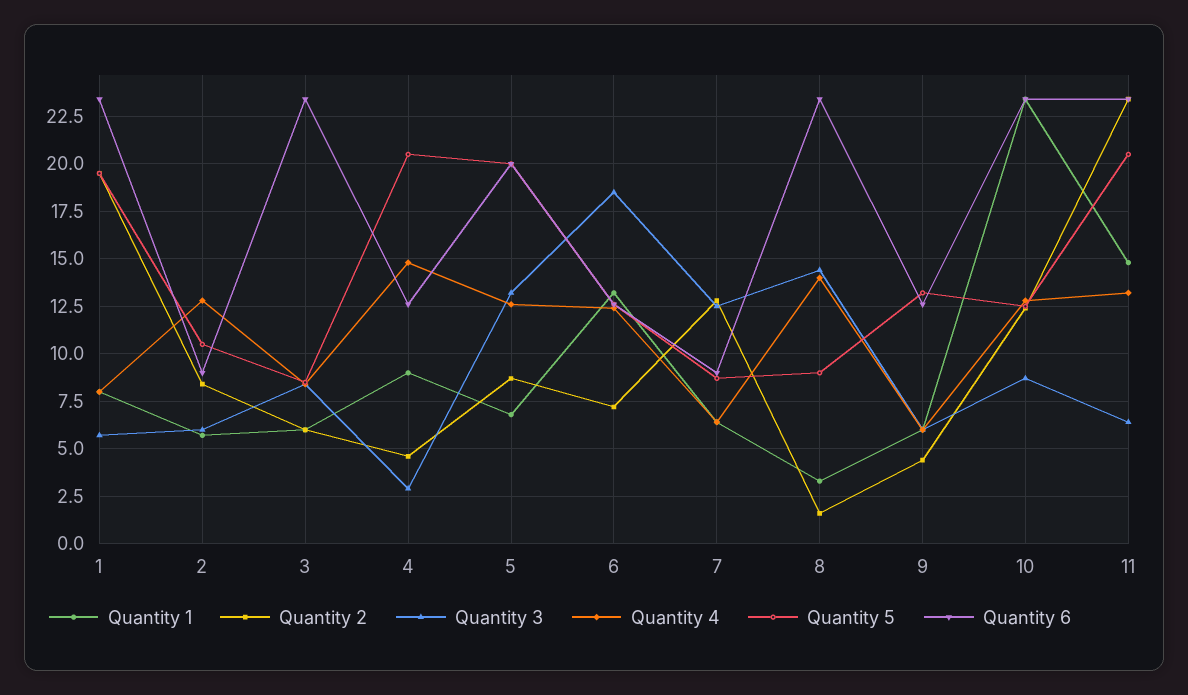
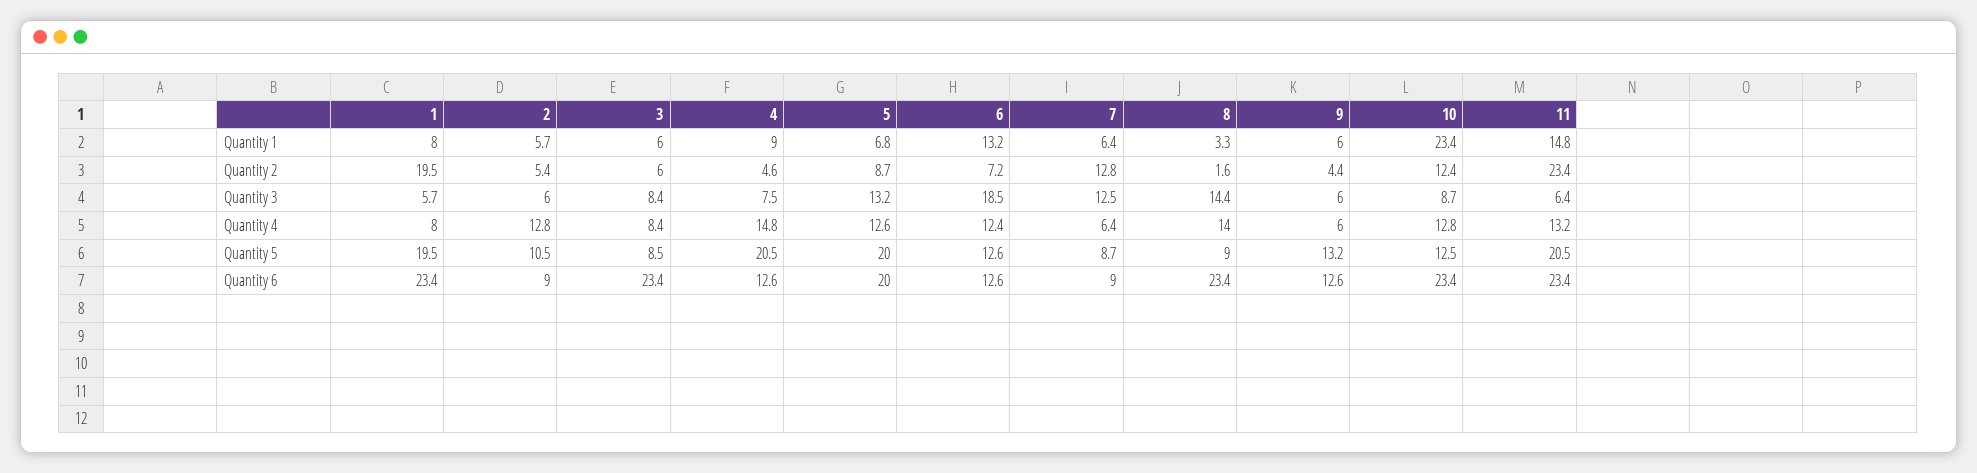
  {
    "Quantity 1": {
      "1": 8,
      "2": 5.7,
      "3": 6,
      "4": 9,
      "5": 6.8,
      "6": 13.2,
      "7": 6.4,
      "8": 3.3,
      "9": 6,
      "10": 23.4,
      "11": 14.8
    },
    "Quantity 2": {
      "1": 19.5,
-     "2": 8.5,
+     "2": 5.4,
      "3": 6,
      "4": 4.6,
      "5": 8.7,
      "6": 7.2,
      "7": 12.8,
      "8": 1.6,
      "9": 4.4,
      "10": 12.4,
      "11": 23.4
    },
    "Quantity 3": {
      "1": 5.7,
      "2": 6,
      "3": 8.4,
-     "4": 3,
+     "4": 7.5,
      "5": 13.2,
      "6": 18.5,
      "7": 12.5,
      "8": 14.4,
      "9": 6,
      "10": 8.7,
      "11": 6.4
    },
    "Quantity 4": {
      "1": 8,
      "2": 12.8,
      "3": 8.4,
      "4": 14.8,
      "5": 12.6,
      "6": 12.4,
      "7": 6.4,
      "8": 14,
      "9": 6,
      "10": 12.8,
      "11": 13.2
    },
    "Quantity 5": {
      "1": 19.5,
      "2": 10.5,
      "3": 8.5,
      "4": 20.5,
      "5": 20,
      "6": 12.6,
      "7": 8.7,
      "8": 9,
      "9": 13.2,
      "10": 12.5,
      "11": 20.5
    },
    "Quantity 6": {
      "1": 23.4,
      "2": 9,
      "3": 23.4,
      "4": 12.6,
      "5": 20,
      "6": 12.6,
      "7": 9,
      "8": 23.4,
      "9": 12.6,
      "10": 23.4,
      "11": 23.4
    }
  }

